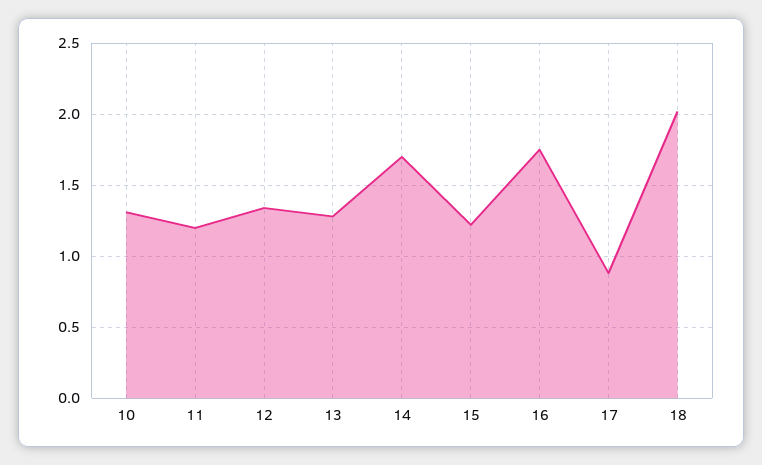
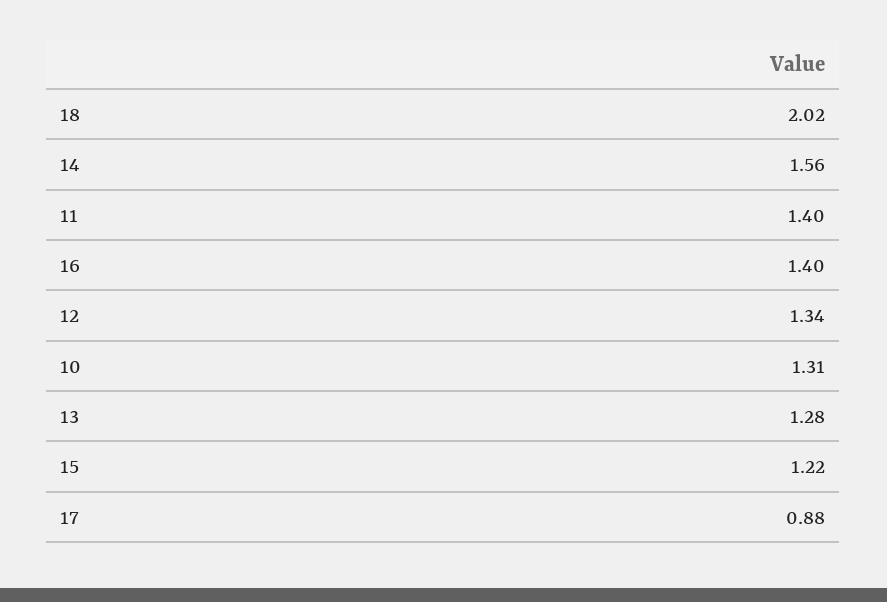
  {
    "10": 1.31,
-   "11": 1.2,
+   "11": 1.4,
    "12": 1.34,
    "13": 1.28,
-   "14": 1.7,
+   "14": 1.56,
    "15": 1.22,
-   "16": 1.75,
+   "16": 1.4,
    "17": 0.88,
    "18": 2.02
  }

